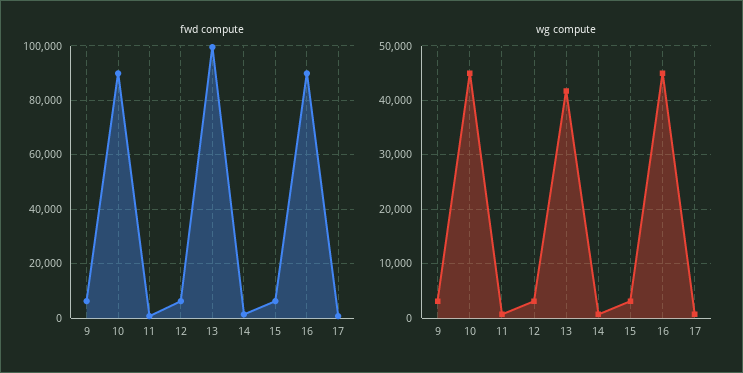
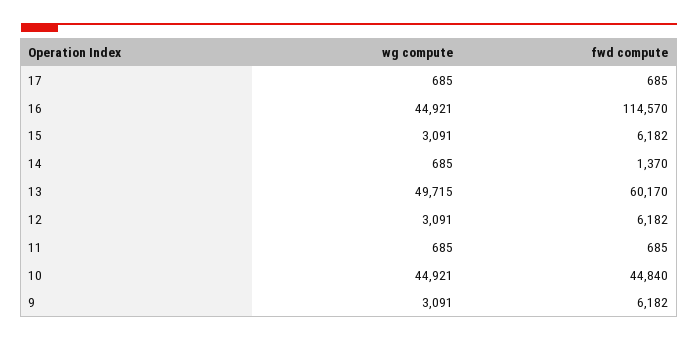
  {
    "fwd compute": {
      "9": 6182,
-     "10": 90000,
+     "10": 44840,
      "11": 685,
      "12": 6182,
-     "13": 100000,
+     "13": 60170,
      "14": 1370,
      "15": 6182,
-     "16": 90000,
+     "16": 114570,
      "17": 685
    },
    "wg compute": {
      "9": 3091,
      "10": 44921,
      "11": 685,
      "12": 3091,
-     "13": 42000,
+     "13": 49715,
      "14": 685,
      "15": 3091,
      "16": 44921,
      "17": 685
    }
  }

